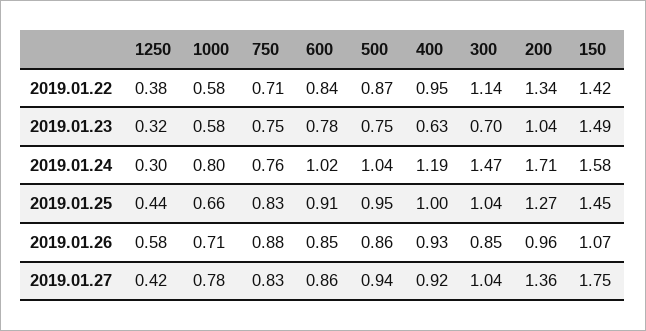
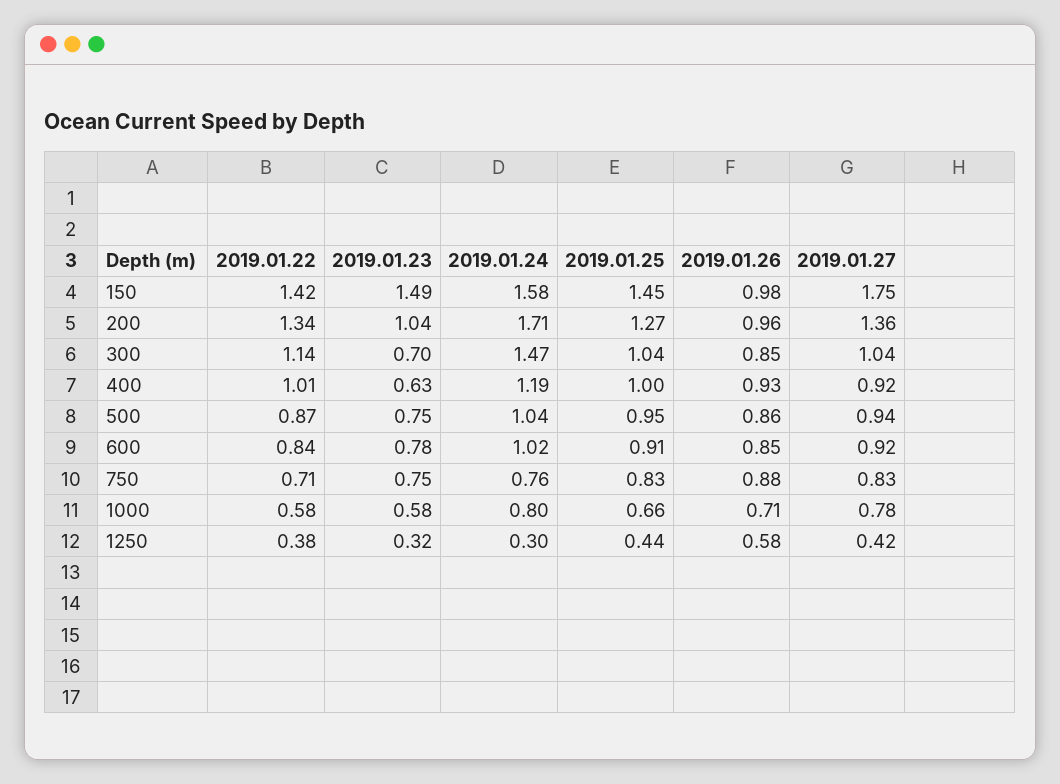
  {
    "1250": {
      "2019.01.22": 0.38,
      "2019.01.23": 0.32,
      "2019.01.24": 0.3,
      "2019.01.25": 0.44,
      "2019.01.26": 0.58,
      "2019.01.27": 0.42
    },
    "1000": {
      "2019.01.22": 0.58,
      "2019.01.23": 0.58,
      "2019.01.24": 0.8,
      "2019.01.25": 0.66,
      "2019.01.26": 0.71,
      "2019.01.27": 0.78
    },
    "750": {
      "2019.01.22": 0.71,
      "2019.01.23": 0.75,
      "2019.01.24": 0.76,
      "2019.01.25": 0.83,
      "2019.01.26": 0.88,
      "2019.01.27": 0.83
    },
    "600": {
      "2019.01.22": 0.84,
      "2019.01.23": 0.78,
      "2019.01.24": 1.02,
      "2019.01.25": 0.91,
      "2019.01.26": 0.85,
-     "2019.01.27": 0.86
+     "2019.01.27": 0.92
    },
    "500": {
      "2019.01.22": 0.87,
      "2019.01.23": 0.75,
      "2019.01.24": 1.04,
      "2019.01.25": 0.95,
      "2019.01.26": 0.86,
      "2019.01.27": 0.94
    },
    "400": {
-     "2019.01.22": 0.95,
+     "2019.01.22": 1.01,
      "2019.01.23": 0.63,
      "2019.01.24": 1.19,
      "2019.01.25": 1,
      "2019.01.26": 0.93,
      "2019.01.27": 0.92
    },
    "300": {
      "2019.01.22": 1.14,
      "2019.01.23": 0.7,
      "2019.01.24": 1.47,
      "2019.01.25": 1.04,
      "2019.01.26": 0.85,
      "2019.01.27": 1.04
    },
    "200": {
      "2019.01.22": 1.34,
      "2019.01.23": 1.04,
      "2019.01.24": 1.71,
      "2019.01.25": 1.27,
      "2019.01.26": 0.96,
      "2019.01.27": 1.36
    },
    "150": {
      "2019.01.22": 1.42,
      "2019.01.23": 1.49,
      "2019.01.24": 1.58,
      "2019.01.25": 1.45,
-     "2019.01.26": 1.07,
+     "2019.01.26": 0.98,
      "2019.01.27": 1.75
    }
  }

